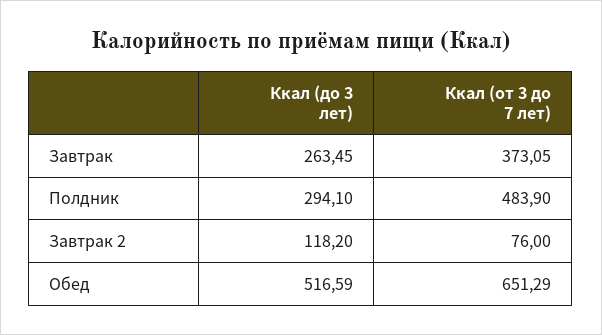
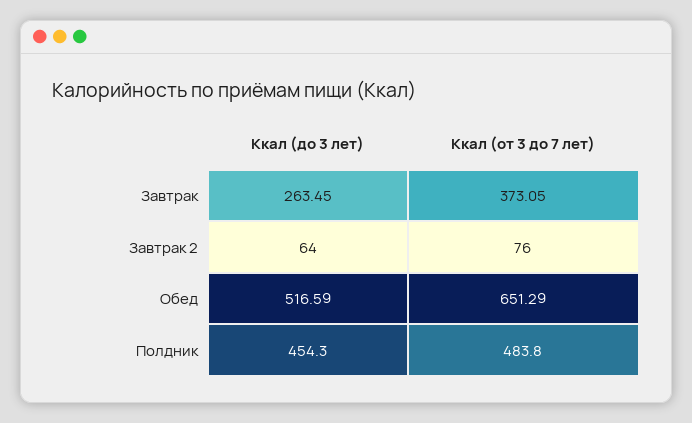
  {
    "Ккал (до 3 лет)": {
      "Завтрак": 263.45,
-     "Полдник": 294.1,
+     "Полдник": 454.3,
-     "Завтрак 2": 118.2,
+     "Завтрак 2": 64,
      "Обед": 516.59
    },
    "Ккал (от 3 до 7 лет)": {
      "Завтрак": 373.05,
-     "Полдник": 483.9,
+     "Полдник": 483.8,
      "Завтрак 2": 76,
      "Обед": 651.29
    }
  }

